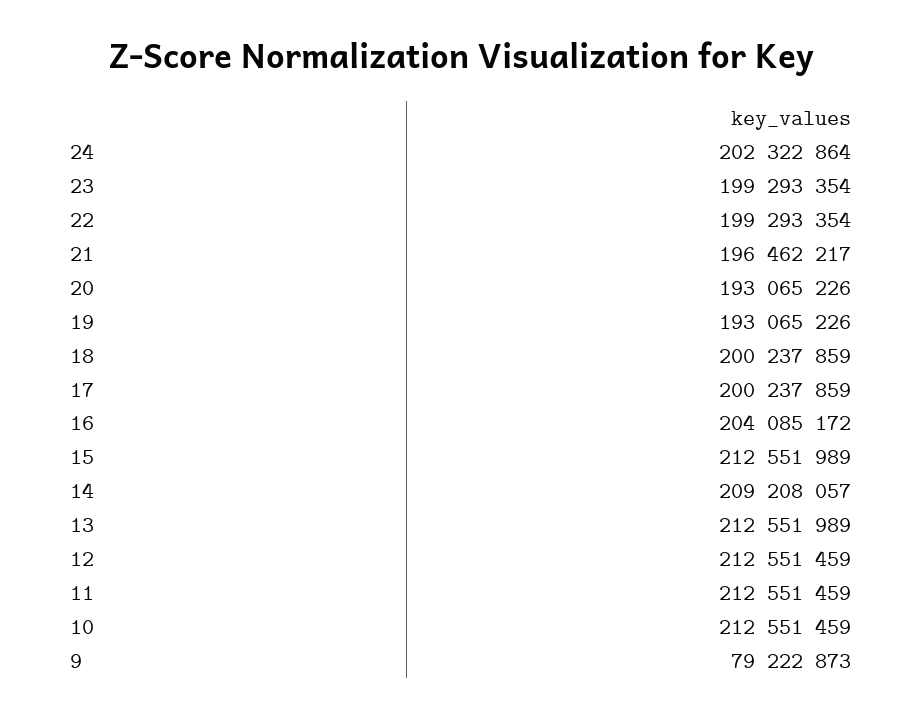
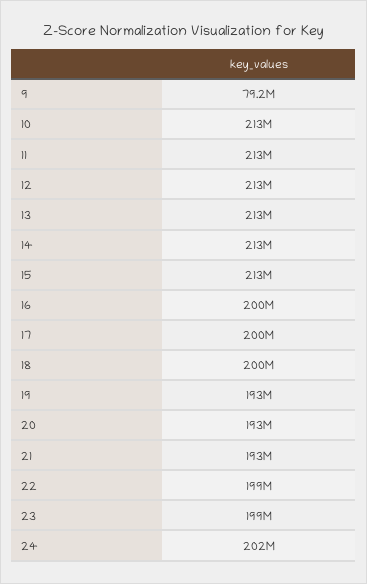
  {
    "24": 202322864,
    "23": 199293354,
    "22": 199293354,
-   "21": 196462217,
+   "21": 193000000,
    "20": 193065226,
    "19": 193065226,
    "18": 200237859,
    "17": 200237859,
-   "16": 204085172,
+   "16": 200000000,
    "15": 212551989,
-   "14": 209208057,
+   "14": 213000000,
    "13": 212551989,
    "12": 212551459,
    "11": 212551459,
    "10": 212551459,
    "9": 79222873
  }

